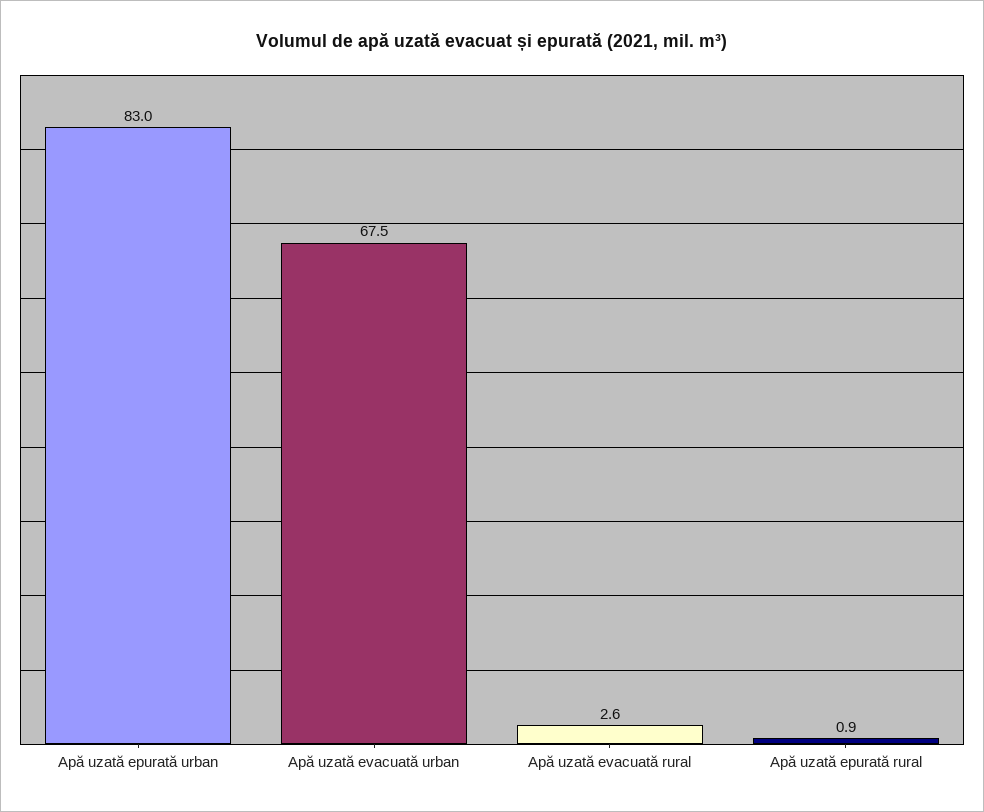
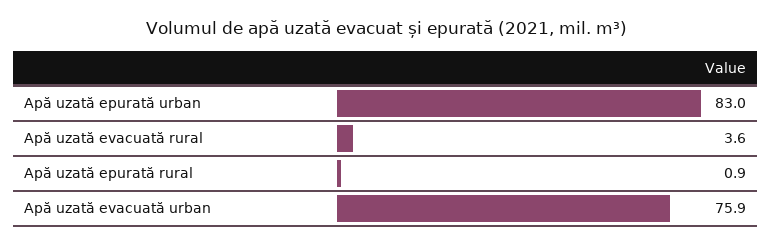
  {
    "Apă uzată epurată urban": 83,
-   "Apă uzată evacuată urban": 67.5,
+   "Apă uzată evacuată urban": 75.9,
-   "Apă uzată evacuată rural": 2.6,
+   "Apă uzată evacuată rural": 3.6,
    "Apă uzată epurată rural": 0.9
  }

